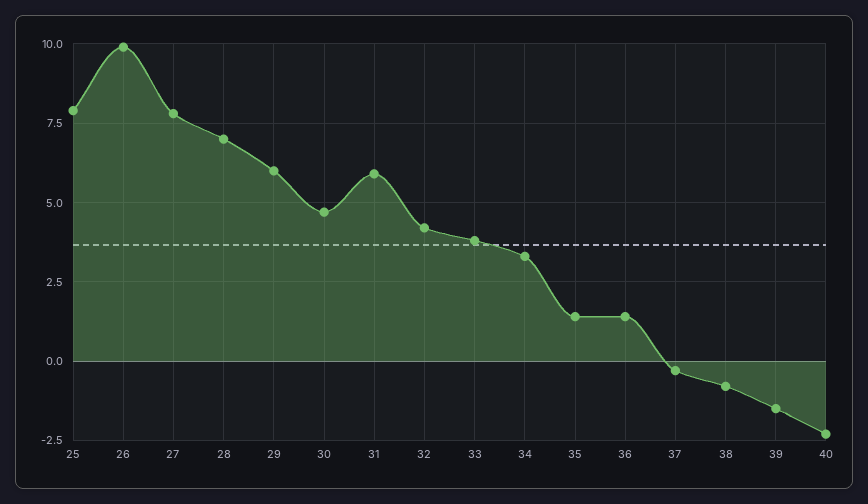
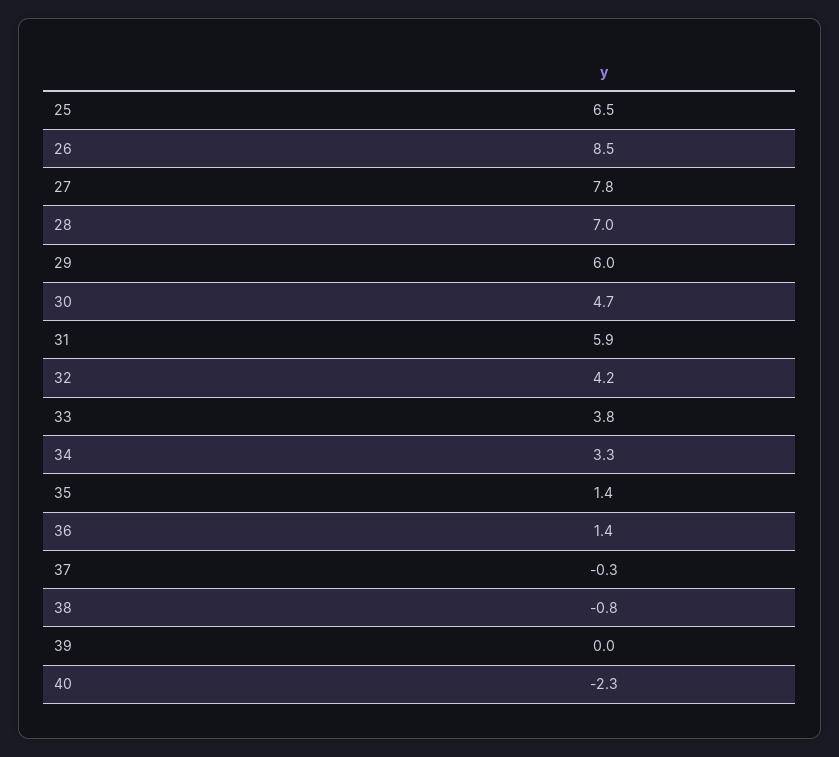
  {
-   "25": 8,
+   "25": 6.5,
-   "26": 10,
+   "26": 8.5,
    "27": 7.8,
    "28": 7,
    "29": 6,
    "30": 4.7,
    "31": 5.9,
    "32": 4.2,
    "33": 3.8,
    "34": 3.3,
    "35": 1.4,
    "36": 1.4,
    "37": -0.3,
    "38": -0.8,
-   "39": -1.5,
+   "39": 0,
    "40": -2.3
  }

